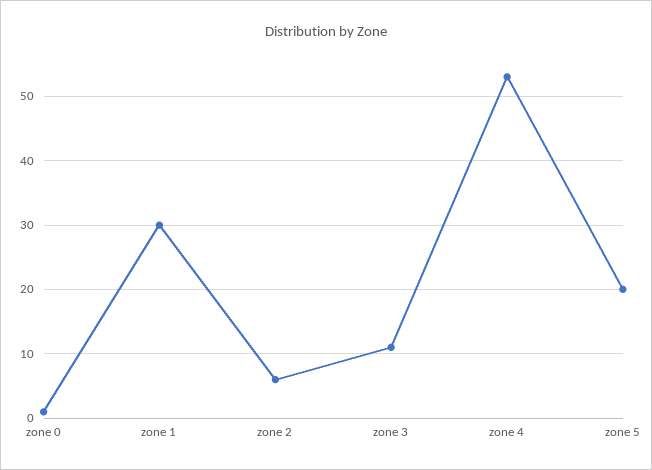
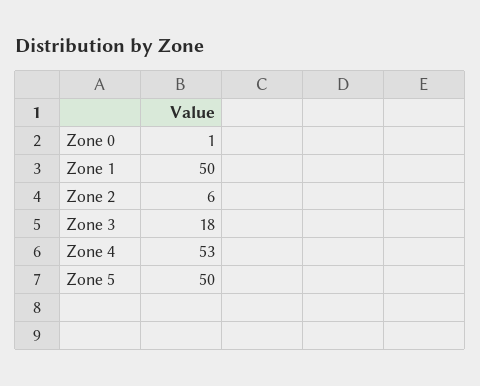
  {
    "zone 0": 1,
-   "zone 1": 30,
+   "zone 1": 50,
    "zone 2": 6,
-   "zone 3": 11,
+   "zone 3": 18,
    "zone 4": 53,
-   "zone 5": 20
+   "zone 5": 50
  }

